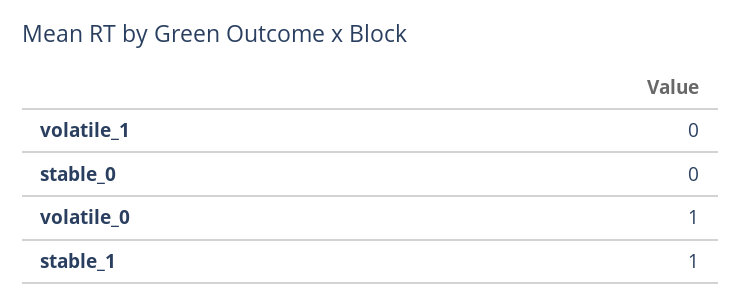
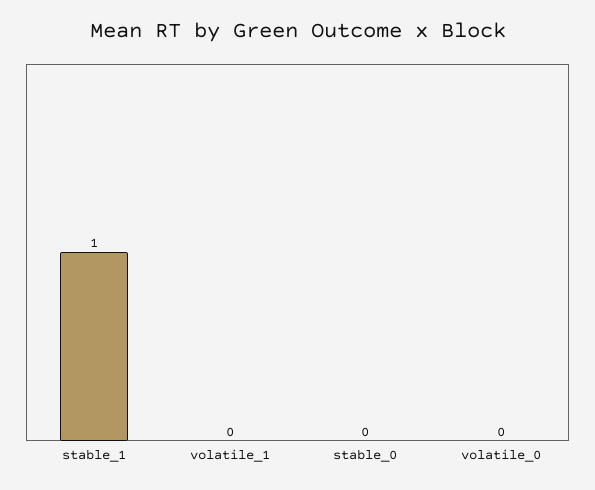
  {
    "volatile_1": 0,
    "stable_0": 0,
-   "volatile_0": 1,
+   "volatile_0": 0,
    "stable_1": 1
  }

